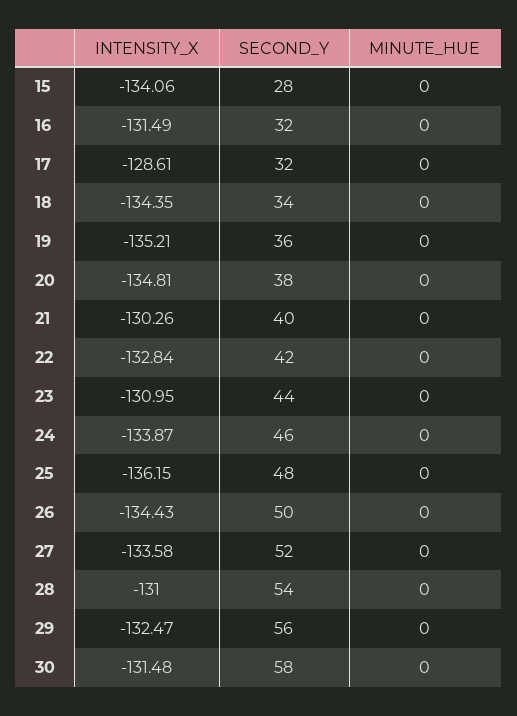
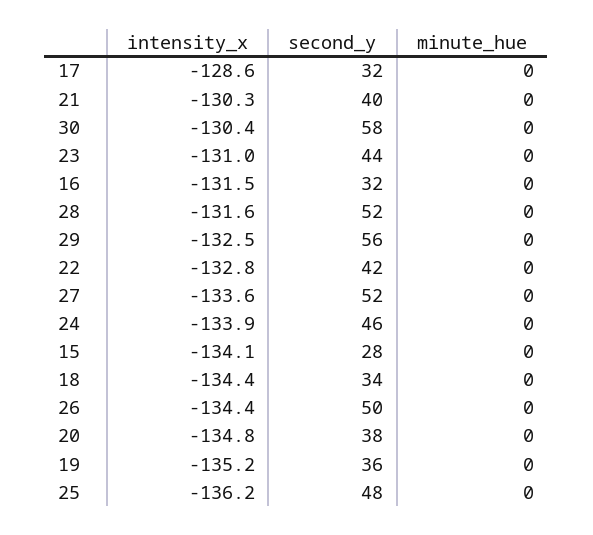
  {
    "INTENSITY_X": {
      "15": -134.06,
      "16": -131.49,
      "17": -128.61,
      "18": -134.35,
      "19": -135.21,
      "20": -134.81,
      "21": -130.26,
      "22": -132.84,
      "23": -130.95,
      "24": -133.87,
      "25": -136.15,
      "26": -134.43,
      "27": -133.58,
-     "28": -131,
+     "28": -131.6,
      "29": -132.47,
-     "30": -131.48
+     "30": -130.4
    },
    "SECOND_Y": {
      "15": 28,
      "16": 32,
      "17": 32,
      "18": 34,
      "19": 36,
      "20": 38,
      "21": 40,
      "22": 42,
      "23": 44,
      "24": 46,
      "25": 48,
      "26": 50,
      "27": 52,
-     "28": 54,
+     "28": 52,
      "29": 56,
      "30": 58
    },
    "MINUTE_HUE": {
      "15": 0,
      "16": 0,
      "17": 0,
      "18": 0,
      "19": 0,
      "20": 0,
      "21": 0,
      "22": 0,
      "23": 0,
      "24": 0,
      "25": 0,
      "26": 0,
      "27": 0,
      "28": 0,
      "29": 0,
      "30": 0
    }
  }

